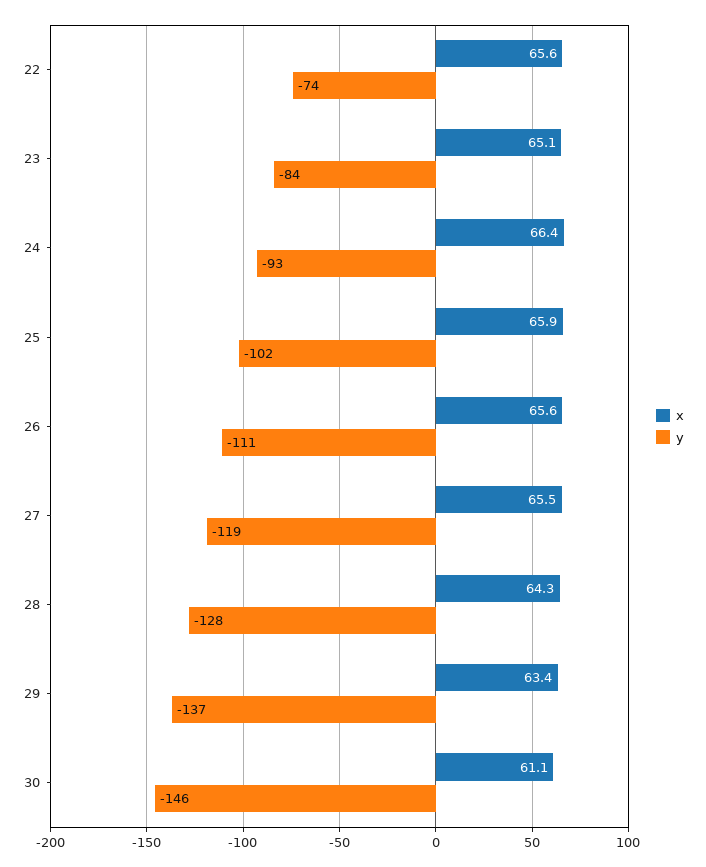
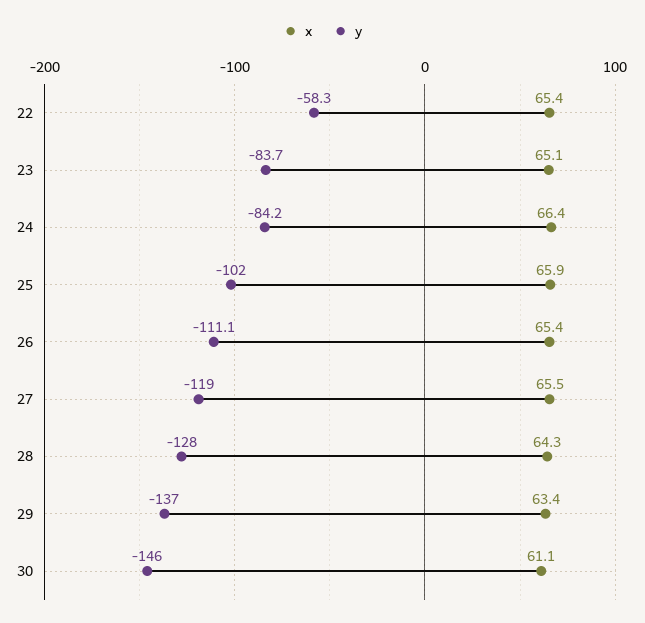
  {
    "x": {
-     "22": 65.6,
+     "22": 65.4,
      "23": 65.1,
      "24": 66.4,
      "25": 65.9,
-     "26": 65.6,
+     "26": 65.4,
      "27": 65.5,
      "28": 64.3,
      "29": 63.4,
      "30": 61.1
    },
    "y": {
-     "22": -74,
+     "22": -58.3,
      "23": -83.7,
-     "24": -93,
+     "24": -84.2,
      "25": -102,
      "26": -111.1,
      "27": -119,
      "28": -128,
      "29": -137,
      "30": -146
    }
  }

